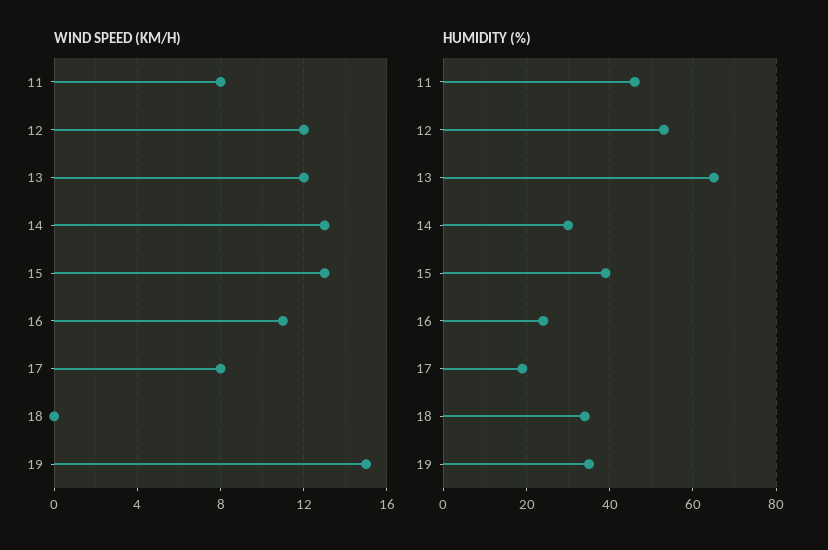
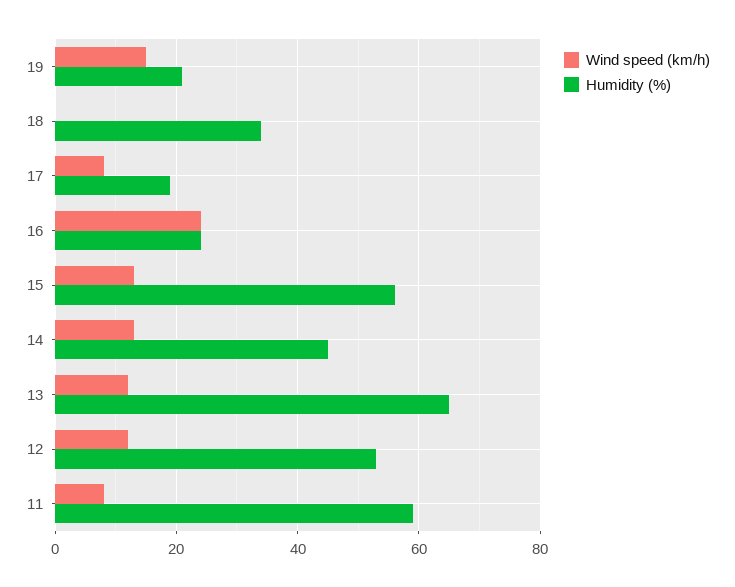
  {
    "WIND SPEED (KM/H)": {
      "11": 8,
      "12": 12,
      "13": 12,
      "14": 13,
      "15": 13,
-     "16": 11,
+     "16": 25,
      "17": 8,
      "18": 0,
      "19": 15
    },
    "HUMIDITY (%)": {
-     "11": 45,
+     "11": 60,
      "12": 55,
      "13": 65,
-     "14": 30,
+     "14": 45,
-     "15": 40,
+     "15": 55,
      "16": 25,
      "17": 20,
      "18": 35,
-     "19": 35
+     "19": 20
    }
  }

